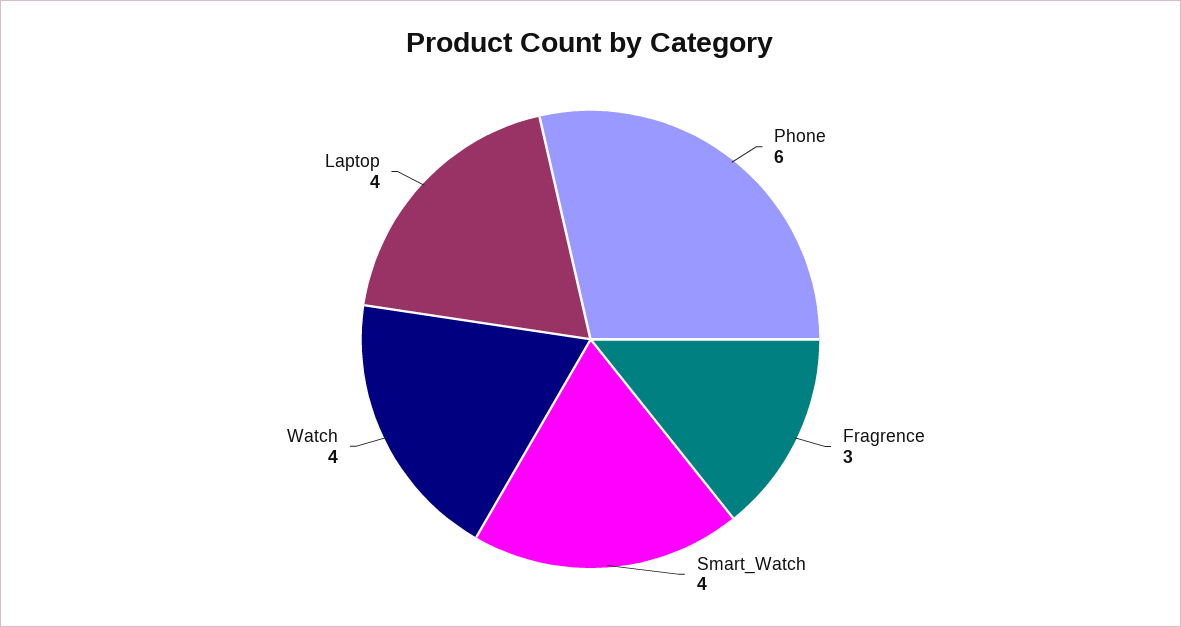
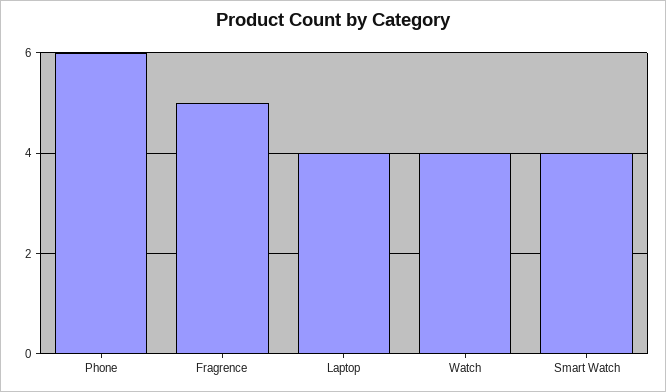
  {
    "Phone": 6,
-   "Fragrence": 3,
+   "Fragrence": 5,
    "Smart_Watch": 4,
    "Watch": 4,
    "Laptop": 4
  }

